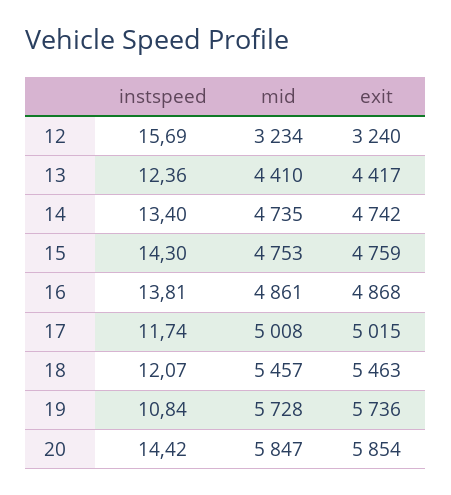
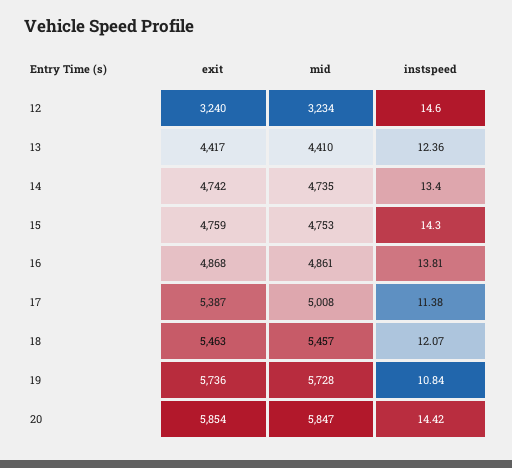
  {
    "instspeed": {
-     "12": 15.69,
+     "12": 14.6,
      "13": 12.36,
      "14": 13.4,
      "15": 14.3,
      "16": 13.81,
-     "17": 11.74,
+     "17": 11.38,
      "18": 12.07,
      "19": 10.84,
      "20": 14.42
    },
    "mid": {
      "12": 3234,
      "13": 4410,
      "14": 4735,
      "15": 4753,
      "16": 4861,
      "17": 5008,
      "18": 5457,
      "19": 5728,
      "20": 5847
    },
    "exit": {
      "12": 3240,
      "13": 4417,
      "14": 4742,
      "15": 4759,
      "16": 4868,
-     "17": 5015,
+     "17": 5387,
      "18": 5463,
      "19": 5736,
      "20": 5854
    }
  }

